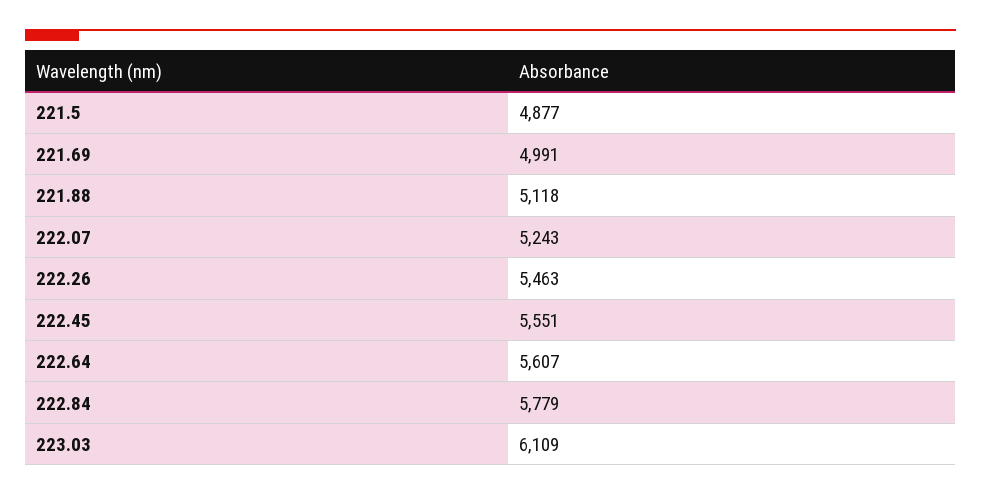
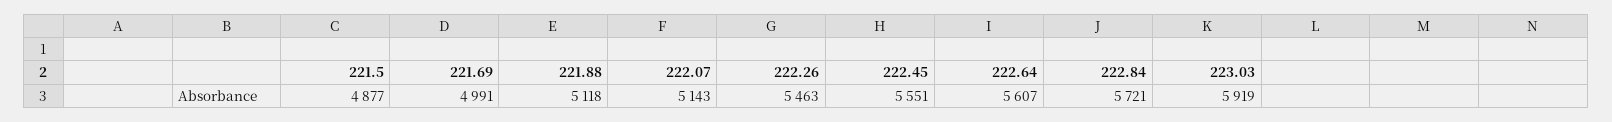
  {
    "221.5": 4877,
    "221.69": 4991,
    "221.88": 5118,
-   "222.07": 5243,
+   "222.07": 5143,
    "222.26": 5463,
    "222.45": 5551,
    "222.64": 5607,
-   "222.84": 5779,
+   "222.84": 5721,
-   "223.03": 6109
+   "223.03": 5919
  }

